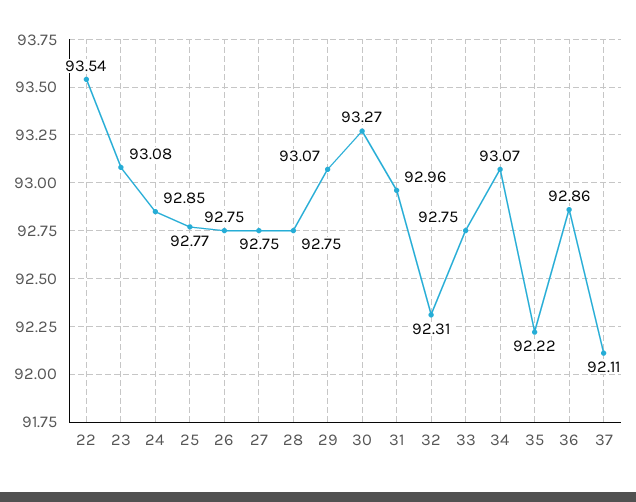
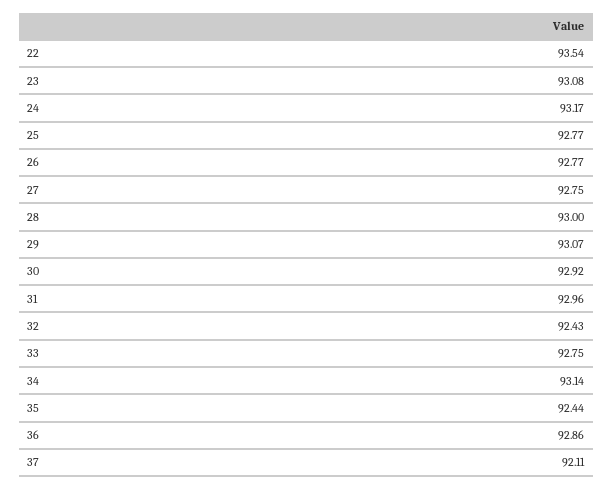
  {
    "22": 93.54,
    "23": 93.08,
-   "24": 92.85,
+   "24": 93.17,
    "25": 92.77,
-   "26": 92.75,
+   "26": 92.77,
    "27": 92.75,
-   "28": 92.75,
+   "28": 93,
    "29": 93.07,
-   "30": 93.27,
+   "30": 92.92,
    "31": 92.96,
-   "32": 92.31,
+   "32": 92.43,
    "33": 92.75,
-   "34": 93.07,
+   "34": 93.14,
-   "35": 92.22,
+   "35": 92.44,
    "36": 92.86,
    "37": 92.11
  }

